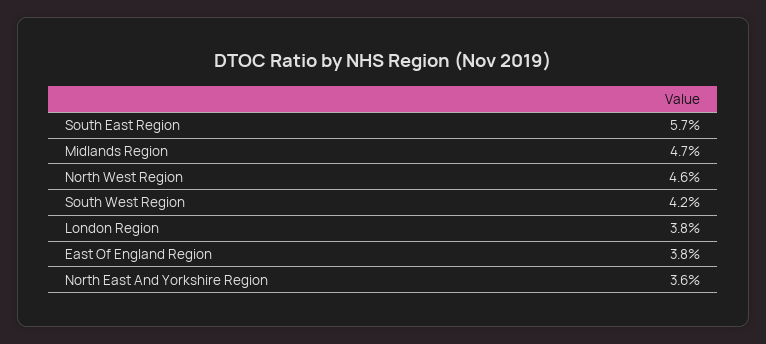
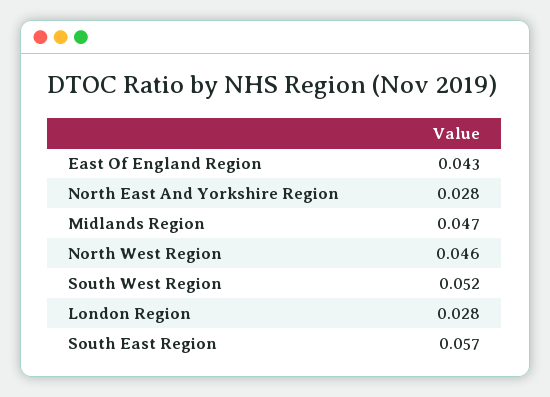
  {
    "South East Region": 0.057,
    "Midlands Region": 0.047,
    "North West Region": 0.046,
-   "South West Region": 0.042,
+   "South West Region": 0.052,
-   "London Region": 0.038,
+   "London Region": 0.028,
-   "East Of England Region": 0.038,
+   "East Of England Region": 0.043,
-   "North East And Yorkshire Region": 0.036
+   "North East And Yorkshire Region": 0.028
  }

